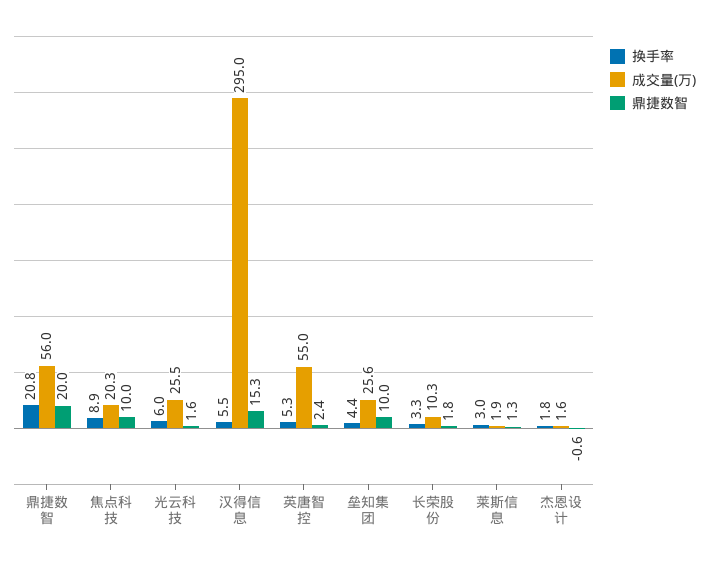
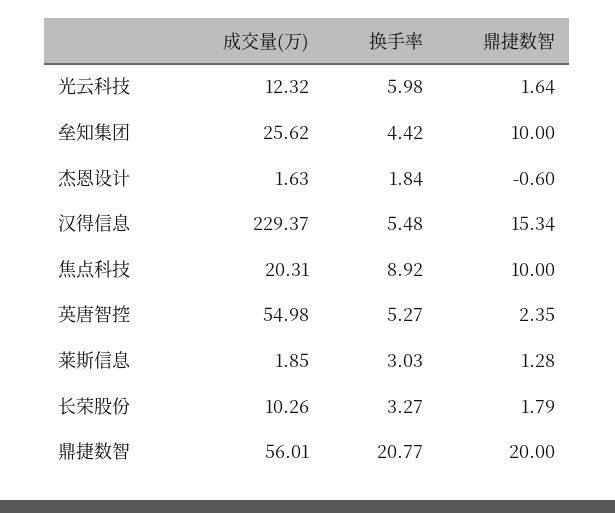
  {
    "换手率": {
      "鼎捷数智": 20.77,
      "焦点科技": 8.92,
      "光云科技": 5.98,
      "汉得信息": 5.48,
      "英唐智控": 5.27,
      "垒知集团": 4.42,
      "长荣股份": 3.27,
      "莱斯信息": 3.03,
      "杰恩设计": 1.84
    },
    "成交量(万)": {
      "鼎捷数智": 56.01,
      "焦点科技": 20.31,
-     "光云科技": 25.5,
+     "光云科技": 12.32,
-     "汉得信息": 295,
+     "汉得信息": 229.37,
      "英唐智控": 54.98,
      "垒知集团": 25.62,
      "长荣股份": 10.26,
      "莱斯信息": 1.85,
      "杰恩设计": 1.63
    },
    "鼎捷数智": {
      "鼎捷数智": 20,
      "焦点科技": 10,
      "光云科技": 1.64,
      "汉得信息": 15.34,
      "英唐智控": 2.35,
      "垒知集团": 10,
      "长荣股份": 1.79,
      "莱斯信息": 1.28,
      "杰恩设计": -0.6
    }
  }

